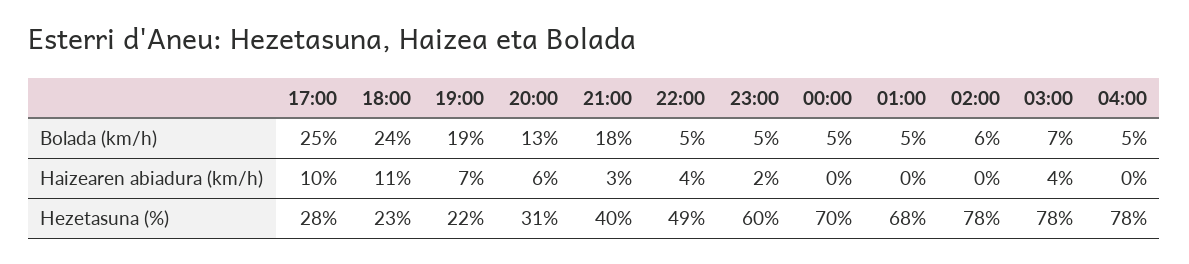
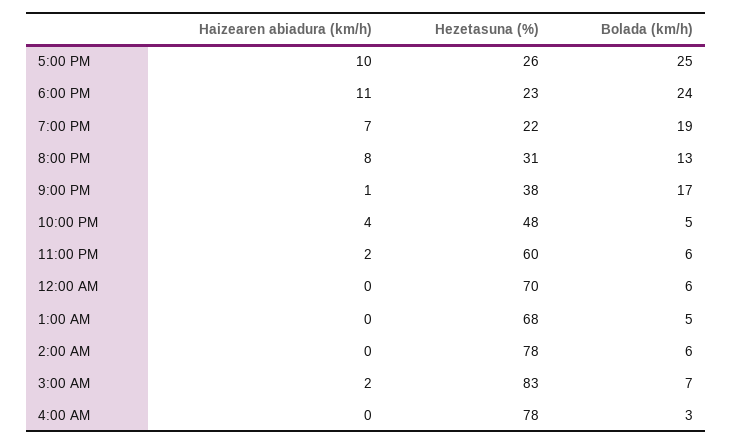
  {
    "17:00": {
      "Bolada (km/h)": 25,
      "Haizearen abiadura (km/h)": 10,
-     "Hezetasuna (%)": 28
+     "Hezetasuna (%)": 26
    },
    "18:00": {
      "Bolada (km/h)": 24,
      "Haizearen abiadura (km/h)": 11,
      "Hezetasuna (%)": 23
    },
    "19:00": {
      "Bolada (km/h)": 19,
      "Haizearen abiadura (km/h)": 7,
      "Hezetasuna (%)": 22
    },
    "20:00": {
      "Bolada (km/h)": 13,
-     "Haizearen abiadura (km/h)": 6,
+     "Haizearen abiadura (km/h)": 8,
      "Hezetasuna (%)": 31
    },
    "21:00": {
-     "Bolada (km/h)": 18,
+     "Bolada (km/h)": 17,
-     "Haizearen abiadura (km/h)": 3,
+     "Haizearen abiadura (km/h)": 1,
-     "Hezetasuna (%)": 40
+     "Hezetasuna (%)": 38
    },
    "22:00": {
      "Bolada (km/h)": 5,
      "Haizearen abiadura (km/h)": 4,
-     "Hezetasuna (%)": 49
+     "Hezetasuna (%)": 48
    },
    "23:00": {
-     "Bolada (km/h)": 5,
+     "Bolada (km/h)": 6,
      "Haizearen abiadura (km/h)": 2,
      "Hezetasuna (%)": 60
    },
    "00:00": {
-     "Bolada (km/h)": 5,
+     "Bolada (km/h)": 6,
      "Haizearen abiadura (km/h)": 0,
      "Hezetasuna (%)": 70
    },
    "01:00": {
      "Bolada (km/h)": 5,
      "Haizearen abiadura (km/h)": 0,
      "Hezetasuna (%)": 68
    },
    "02:00": {
      "Bolada (km/h)": 6,
      "Haizearen abiadura (km/h)": 0,
      "Hezetasuna (%)": 78
    },
    "03:00": {
      "Bolada (km/h)": 7,
-     "Haizearen abiadura (km/h)": 4,
+     "Haizearen abiadura (km/h)": 2,
-     "Hezetasuna (%)": 78
+     "Hezetasuna (%)": 83
    },
    "04:00": {
-     "Bolada (km/h)": 5,
+     "Bolada (km/h)": 3,
      "Haizearen abiadura (km/h)": 0,
      "Hezetasuna (%)": 78
    }
  }

